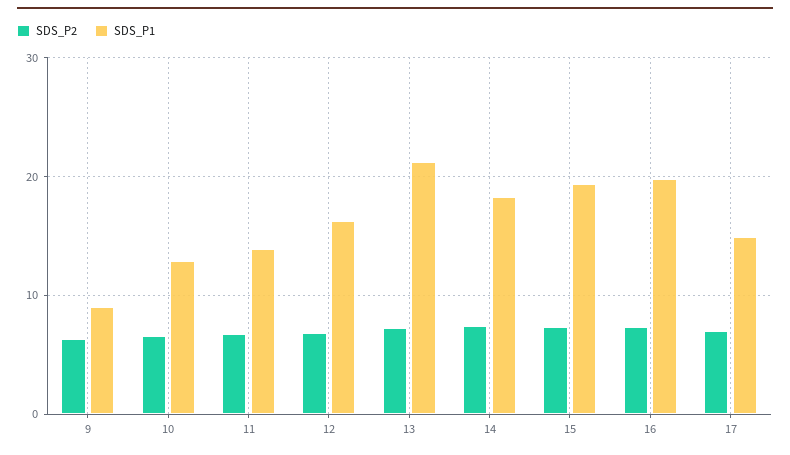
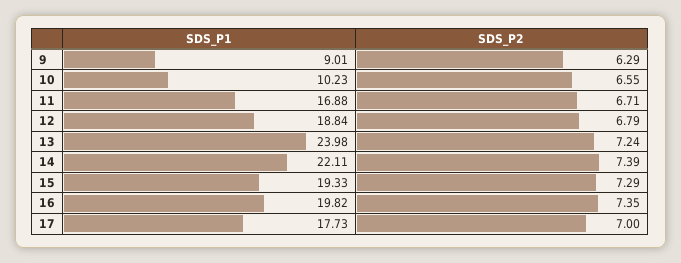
  {
    "SDS_P2": {
      "9": 6.29,
      "10": 6.55,
      "11": 6.71,
      "12": 6.79,
      "13": 7.24,
      "14": 7.39,
      "15": 7.29,
      "16": 7.35,
      "17": 7
    },
    "SDS_P1": {
      "9": 9.01,
-     "10": 13,
+     "10": 10.23,
-     "11": 14,
+     "11": 16.88,
-     "12": 16,
+     "12": 18.84,
-     "13": 21,
+     "13": 23.98,
-     "14": 18,
+     "14": 22.11,
      "15": 19.33,
      "16": 19.82,
-     "17": 15
+     "17": 17.73
    }
  }

